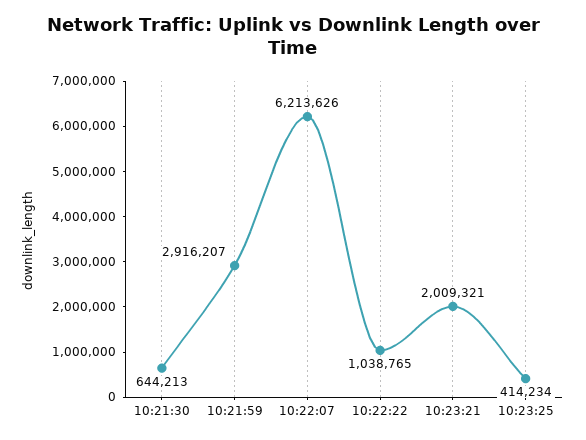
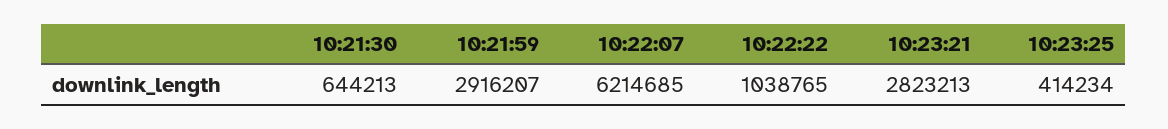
  {
    "10:21:30": 644213,
    "10:21:59": 2916207,
-   "10:22:07": 6213626,
+   "10:22:07": 6214685,
    "10:22:22": 1038765,
-   "10:23:21": 2009321,
+   "10:23:21": 2823213,
    "10:23:25": 414234
  }

